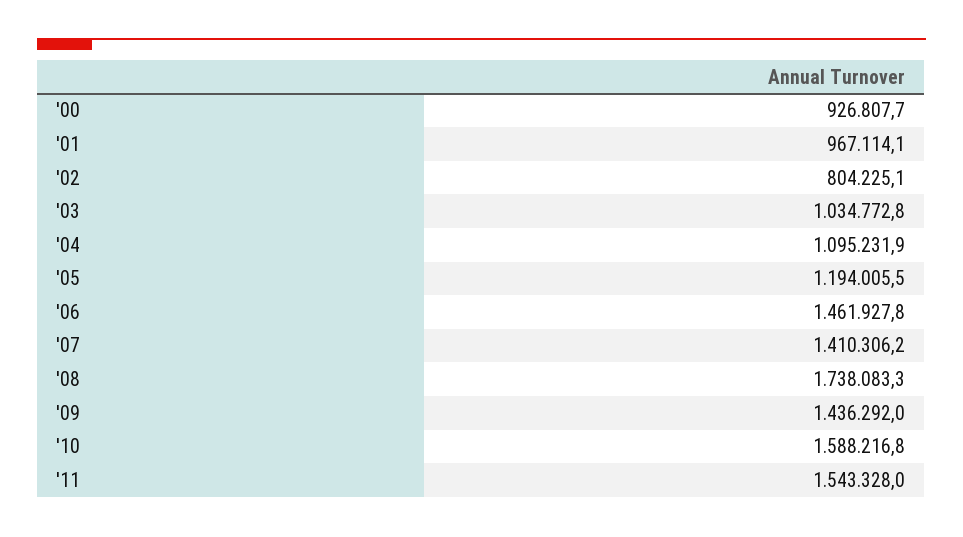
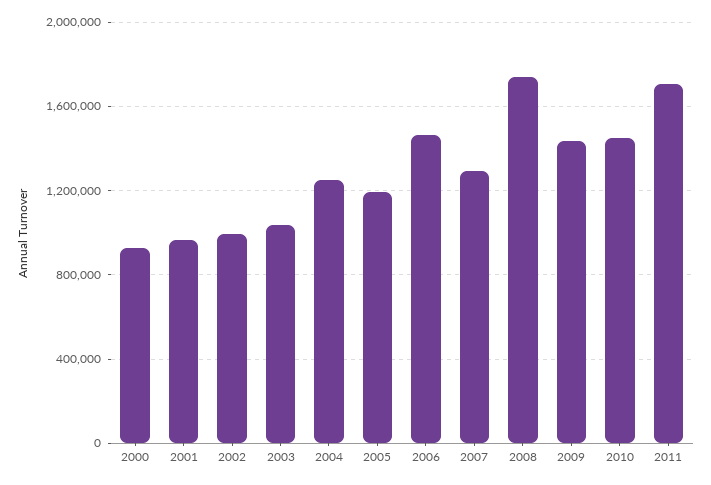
  {
    "'00": 926807.7,
    "'01": 967114.1,
-   "'02": 804225.1,
+   "'02": 1000000,
    "'03": 1034772.8,
-   "'04": 1095231.9,
+   "'04": 1250000,
    "'05": 1194005.5,
    "'06": 1461927.8,
-   "'07": 1410306.2,
+   "'07": 1300000,
    "'08": 1738083.3,
    "'09": 1436292,
-   "'10": 1588216.8,
+   "'10": 1450000,
-   "'11": 1543328
+   "'11": 1700000
  }

